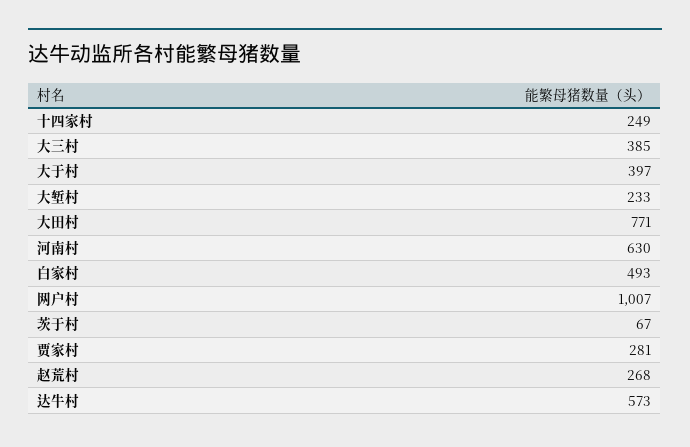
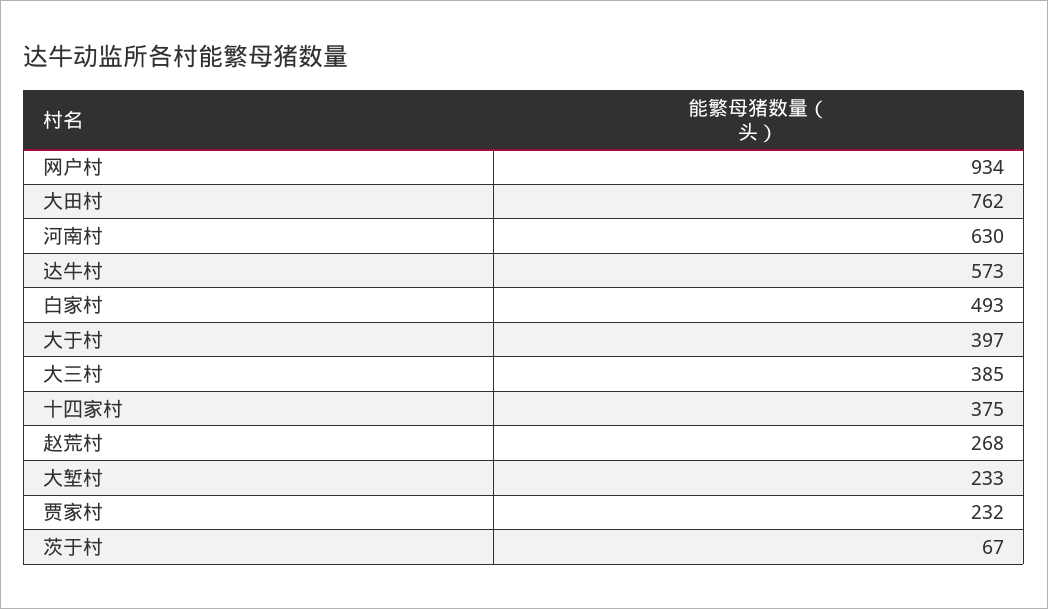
  {
-   "十四家村": 249,
+   "十四家村": 375,
    "大三村": 385,
    "大于村": 397,
    "大堑村": 233,
-   "大田村": 771,
+   "大田村": 762,
    "河南村": 630,
    "白家村": 493,
-   "网户村": 1007,
+   "网户村": 934,
    "茨于村": 67,
-   "贾家村": 281,
+   "贾家村": 232,
    "赵荒村": 268,
    "达牛村": 573
  }

